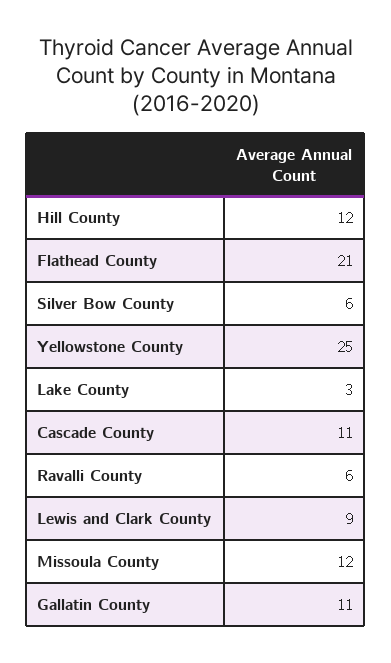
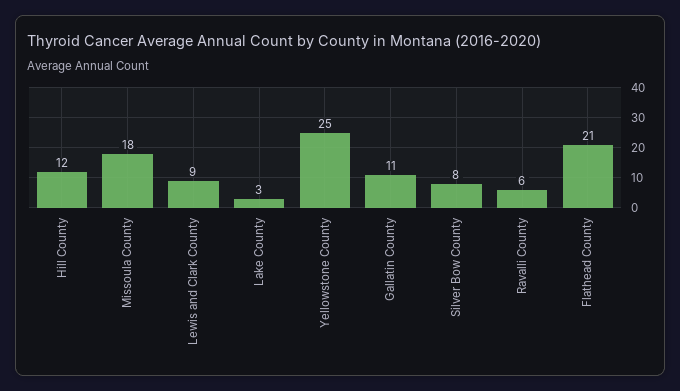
  {
    "Hill County": 12,
    "Flathead County": 21,
-   "Silver Bow County": 6,
+   "Silver Bow County": 8,
    "Yellowstone County": 25,
    "Lake County": 3,
-   "Cascade County": 11,
    "Ravalli County": 6,
    "Lewis and Clark County": 9,
-   "Missoula County": 12,
+   "Missoula County": 18,
    "Gallatin County": 11
  }

